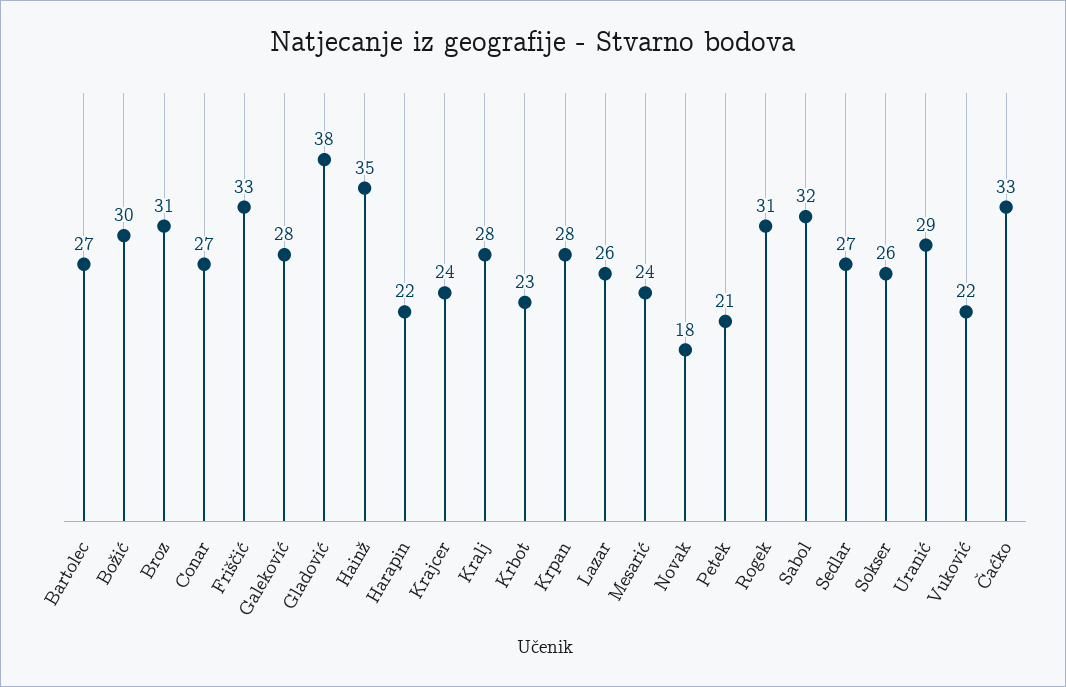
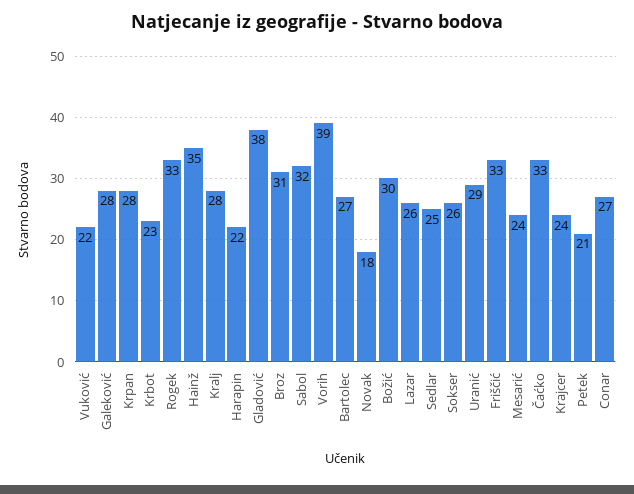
  {
    "Bartolec": 27,
    "Božić": 30,
    "Broz": 31,
    "Conar": 27,
    "Friščić": 33,
    "Galeković": 28,
    "Gladović": 38,
    "Hainž": 35,
    "Harapin": 22,
    "Krajcer": 24,
    "Kralj": 28,
    "Krbot": 23,
    "Krpan": 28,
    "Lazar": 26,
    "Mesarić": 24,
    "Novak": 18,
    "Petek": 21,
-   "Rogek": 31,
+   "Rogek": 33,
    "Sabol": 32,
-   "Sedlar": 27,
+   "Sedlar": 25,
    "Sokser": 26,
    "Uranić": 29,
    "Vuković": 22,
-   "Čaćko": 33
+   "Čaćko": 33,
+   "Vorih": 39
  }

